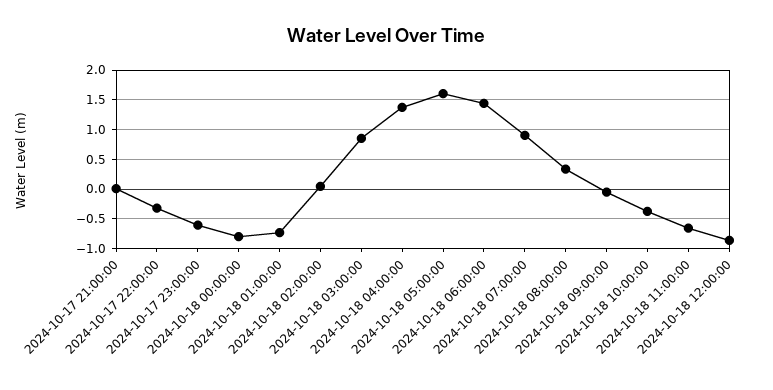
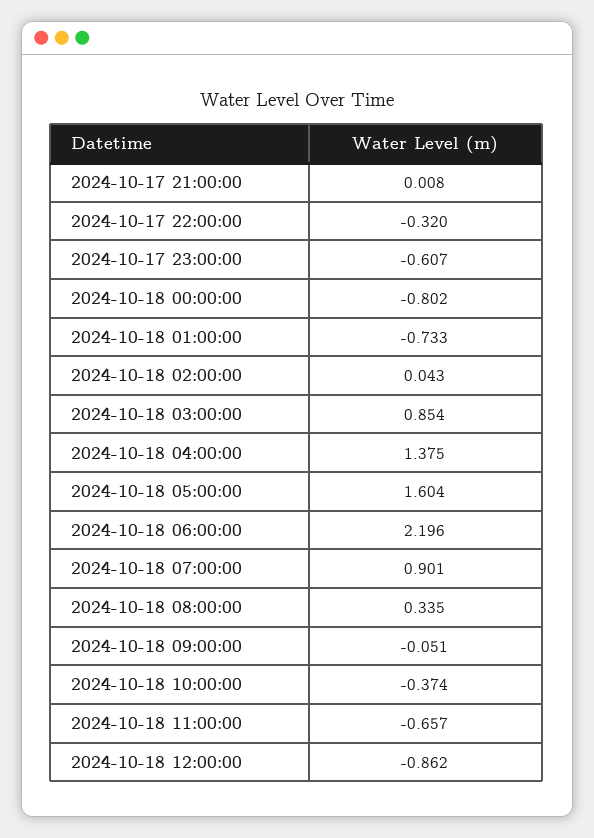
  {
    "2024-10-17 21:00:00": 0.008,
    "2024-10-17 22:00:00": -0.32,
    "2024-10-17 23:00:00": -0.607,
    "2024-10-18 00:00:00": -0.802,
    "2024-10-18 01:00:00": -0.733,
    "2024-10-18 02:00:00": 0.043,
    "2024-10-18 03:00:00": 0.854,
    "2024-10-18 04:00:00": 1.375,
    "2024-10-18 05:00:00": 1.604,
-   "2024-10-18 06:00:00": 1.5,
+   "2024-10-18 06:00:00": 2.196,
    "2024-10-18 07:00:00": 0.901,
    "2024-10-18 08:00:00": 0.335,
    "2024-10-18 09:00:00": -0.051,
    "2024-10-18 10:00:00": -0.374,
    "2024-10-18 11:00:00": -0.657,
    "2024-10-18 12:00:00": -0.862
  }

